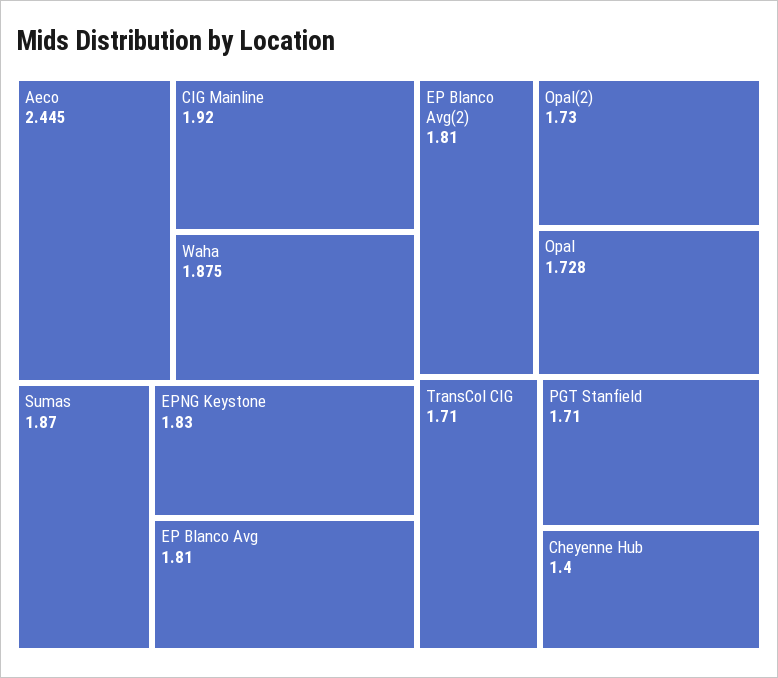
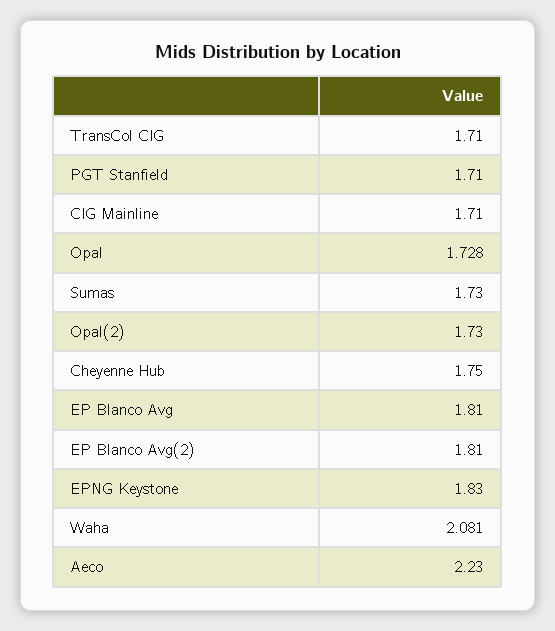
  {
-   "Aeco": 2.445,
+   "Aeco": 2.23,
-   "CIG Mainline": 1.92,
+   "CIG Mainline": 1.71,
-   "Waha": 1.875,
+   "Waha": 2.081,
-   "Sumas": 1.87,
+   "Sumas": 1.73,
    "EPNG Keystone": 1.83,
    "EP Blanco Avg": 1.81,
    "EP Blanco Avg(2)": 1.81,
    "Opal(2)": 1.73,
    "Opal": 1.728,
    "TransCol CIG": 1.71,
    "PGT Stanfield": 1.71,
-   "Cheyenne Hub": 1.4
+   "Cheyenne Hub": 1.75
  }

